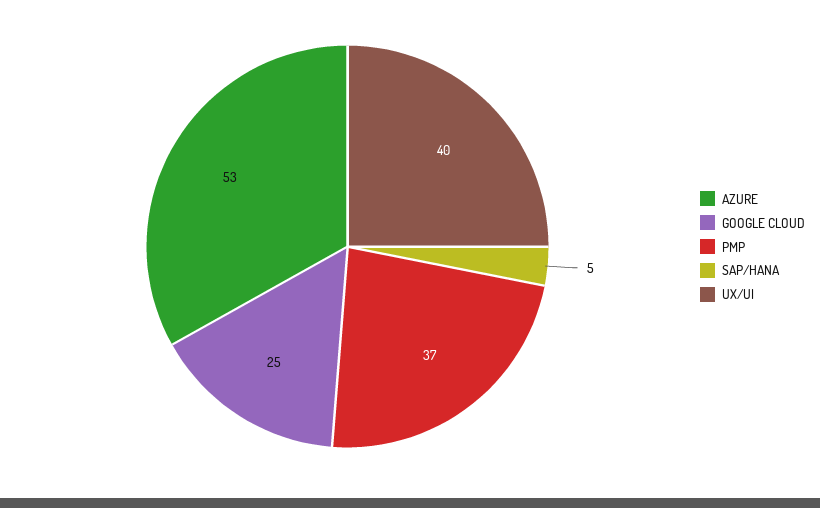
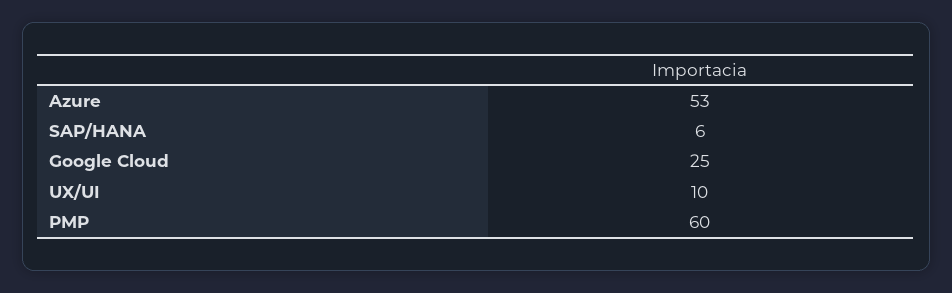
  {
    "AZURE": 53,
    "GOOGLE CLOUD": 25,
-   "PMP": 37,
+   "PMP": 60,
-   "SAP/HANA": 5,
+   "SAP/HANA": 6,
-   "UX/UI": 40
+   "UX/UI": 10
  }

